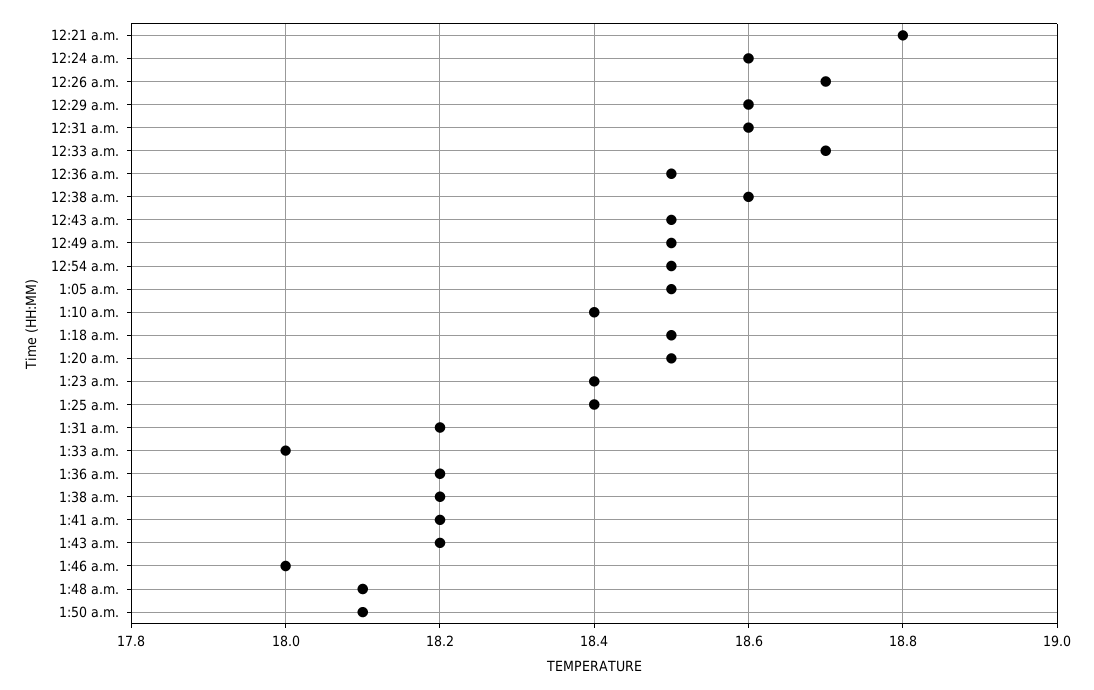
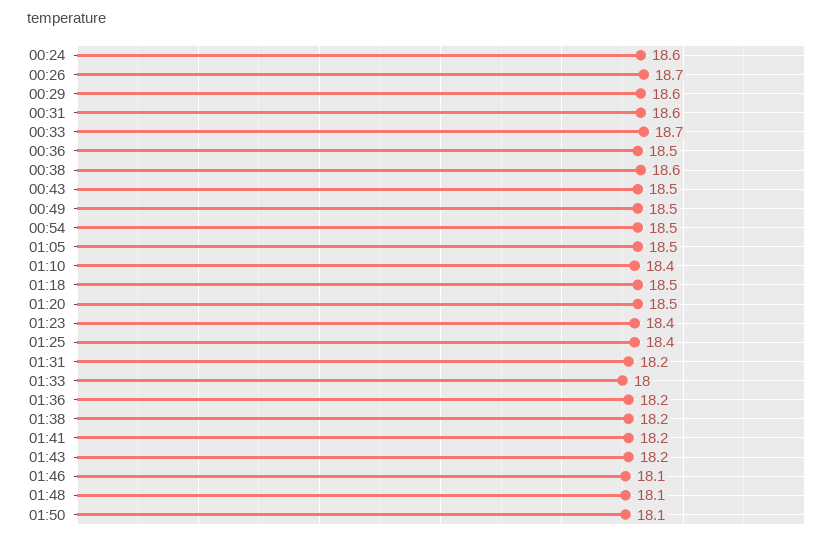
  {
-   "12:21 a.m.": 18.8,
    "12:24 a.m.": 18.6,
    "12:26 a.m.": 18.7,
    "12:29 a.m.": 18.6,
    "12:31 a.m.": 18.6,
    "12:33 a.m.": 18.7,
    "12:36 a.m.": 18.5,
    "12:38 a.m.": 18.6,
    "12:43 a.m.": 18.5,
    "12:49 a.m.": 18.5,
    "12:54 a.m.": 18.5,
    "1:05 a.m.": 18.5,
    "1:10 a.m.": 18.4,
    "1:18 a.m.": 18.5,
    "1:20 a.m.": 18.5,
    "1:23 a.m.": 18.4,
    "1:25 a.m.": 18.4,
    "1:31 a.m.": 18.2,
    "1:33 a.m.": 18,
    "1:36 a.m.": 18.2,
    "1:38 a.m.": 18.2,
    "1:41 a.m.": 18.2,
    "1:43 a.m.": 18.2,
-   "1:46 a.m.": 18,
+   "1:46 a.m.": 18.1,
    "1:48 a.m.": 18.1,
    "1:50 a.m.": 18.1
  }

